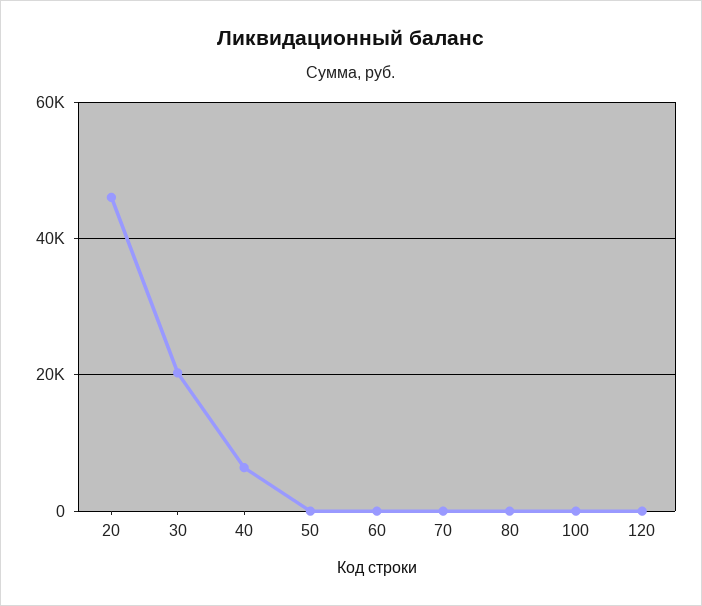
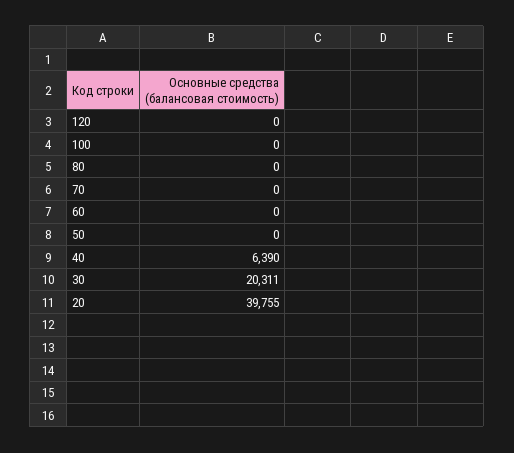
  {
-   "20": 46000,
+   "20": 39755,
    "30": 20311,
    "40": 6390,
    "50": 0,
    "60": 0,
    "70": 0,
    "80": 0,
    "100": 0,
    "120": 0
  }

